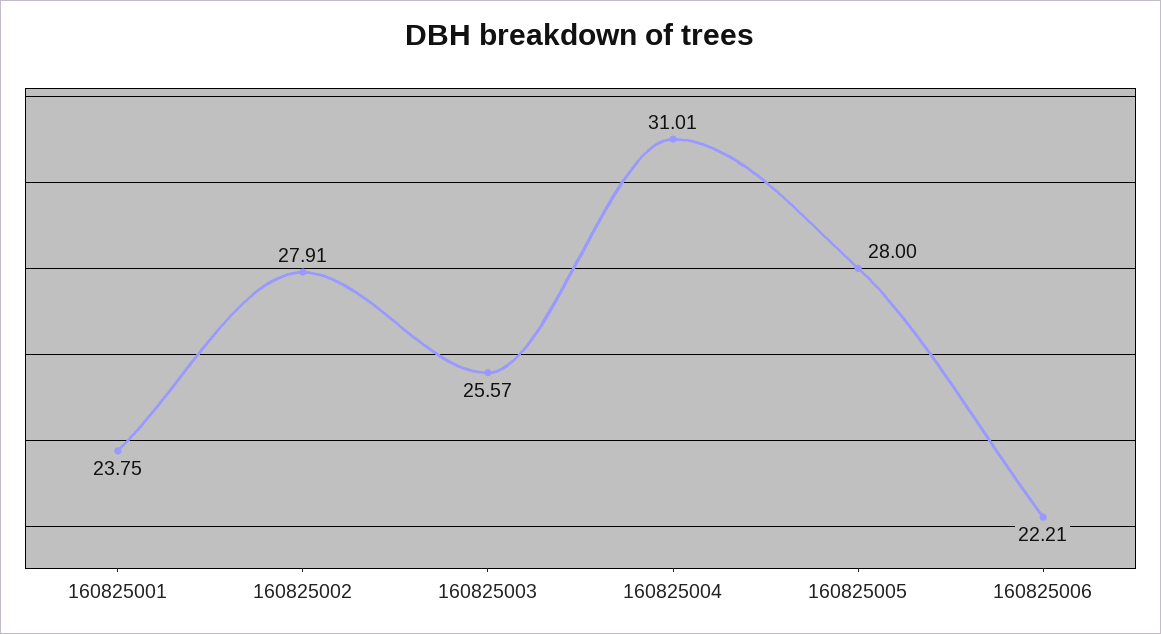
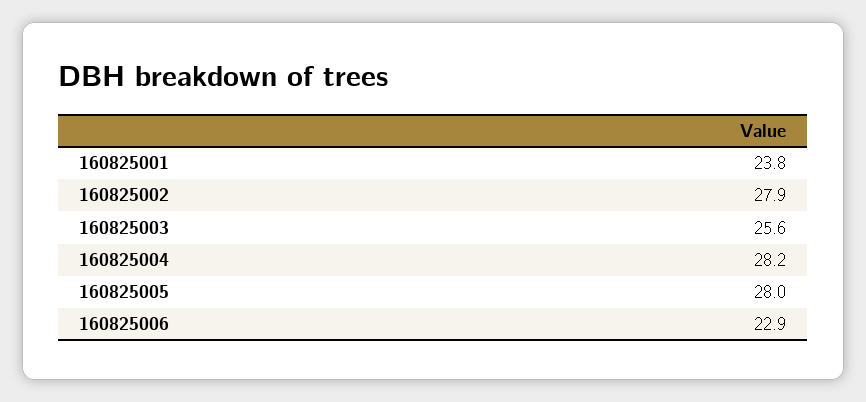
  {
    "160825001": 23.75,
    "160825002": 27.91,
    "160825003": 25.57,
-   "160825004": 31.01,
+   "160825004": 28.2,
    "160825005": 28,
-   "160825006": 22.21
+   "160825006": 22.9
  }

